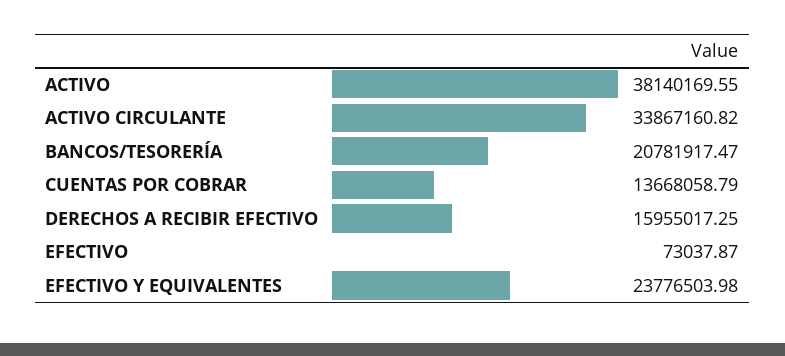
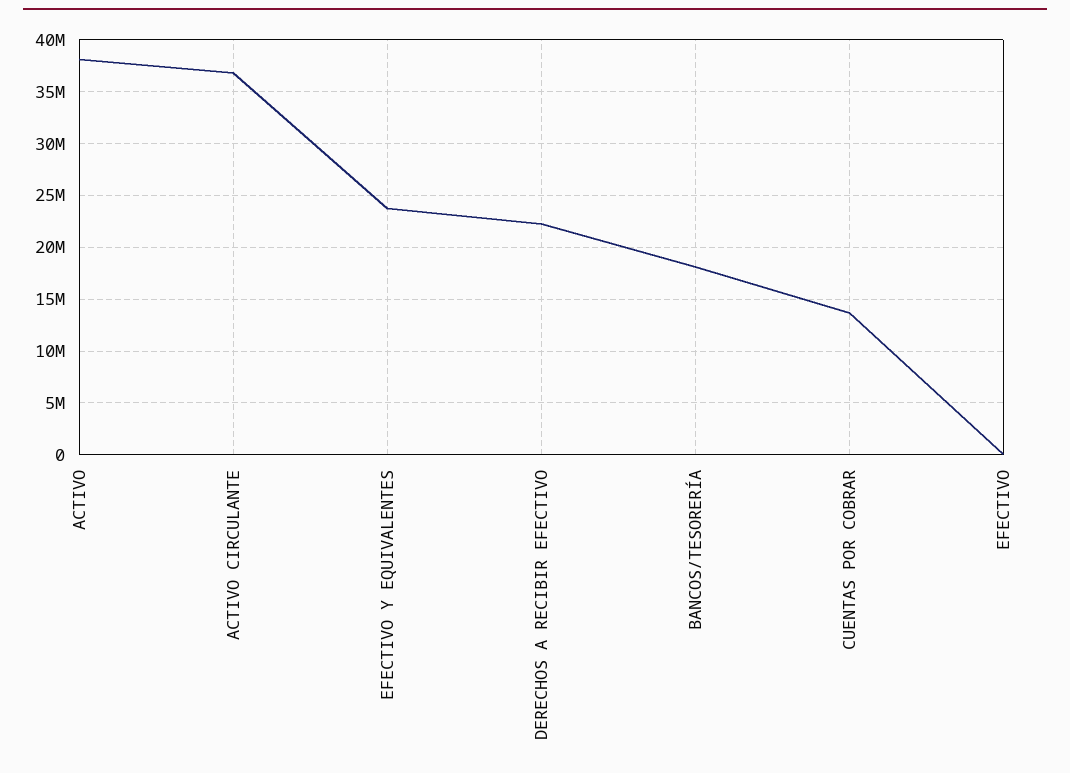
  {
    "ACTIVO": 38140169.55,
-   "ACTIVO CIRCULANTE": 33867160.82,
+   "ACTIVO CIRCULANTE": 37000000,
-   "BANCOS/TESORERÍA": 20781917.47,
+   "BANCOS/TESORERÍA": 18000000,
    "CUENTAS POR COBRAR": 13668058.79,
-   "DERECHOS A RECIBIR EFECTIVO": 15955017.25,
+   "DERECHOS A RECIBIR EFECTIVO": 22000000,
    "EFECTIVO": 73037.87,
    "EFECTIVO Y EQUIVALENTES": 23776503.98
  }

